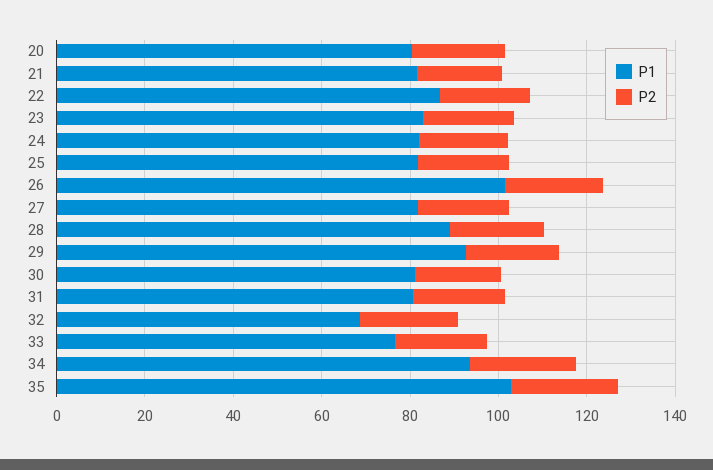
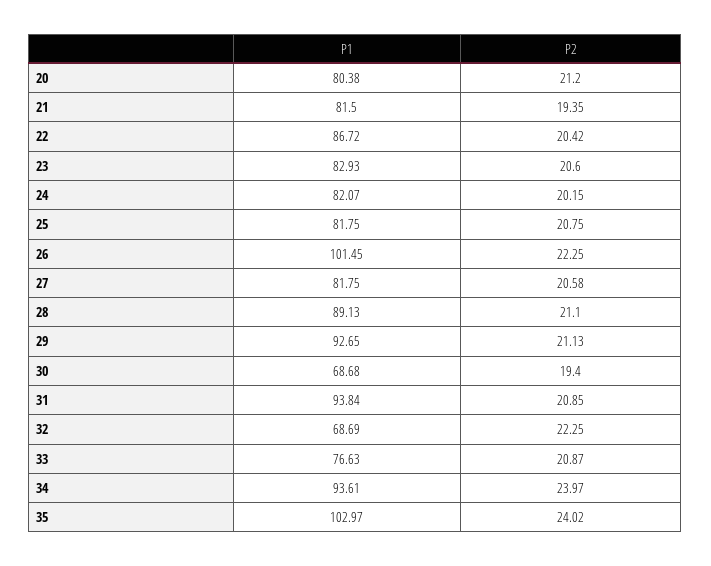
  {
    "P1": {
      "20": 80.38,
      "21": 81.5,
      "22": 86.72,
      "23": 82.93,
      "24": 82.07,
      "25": 81.75,
      "26": 101.45,
      "27": 81.75,
      "28": 89.13,
      "29": 92.65,
-     "30": 80,
+     "30": 68.68,
-     "31": 80,
+     "31": 93.84,
      "32": 68.69,
      "33": 76.63,
      "34": 93.61,
      "35": 102.97
    },
    "P2": {
      "20": 21.2,
      "21": 19.35,
      "22": 20.42,
      "23": 20.6,
      "24": 20.15,
      "25": 20.75,
      "26": 22.25,
      "27": 20.58,
      "28": 21.1,
      "29": 21.13,
      "30": 19.4,
      "31": 20.85,
      "32": 22.25,
      "33": 20.87,
      "34": 23.97,
      "35": 24.02
    }
  }

